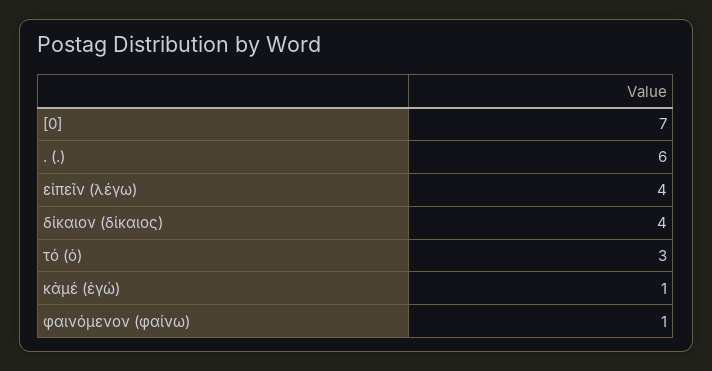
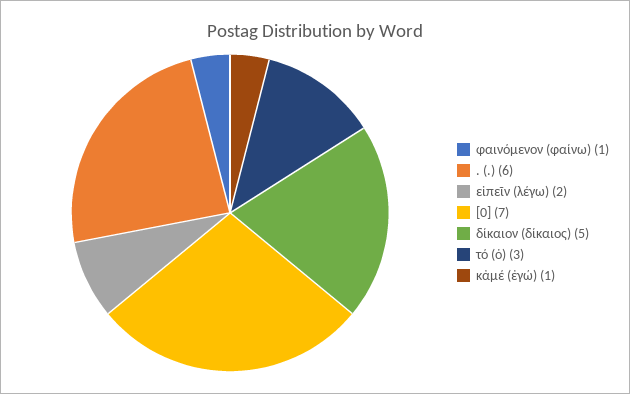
  {
    "[0]": 7,
    ". (.)": 6,
-   "εἰπεῖν (λέγω)": 4,
+   "εἰπεῖν (λέγω)": 2,
-   "δίκαιον (δίκαιος)": 4,
+   "δίκαιον (δίκαιος)": 5,
    "τό (ὁ)": 3,
    "κἀμέ (ἐγώ)": 1,
    "φαινόμενον (φαίνω)": 1
  }

